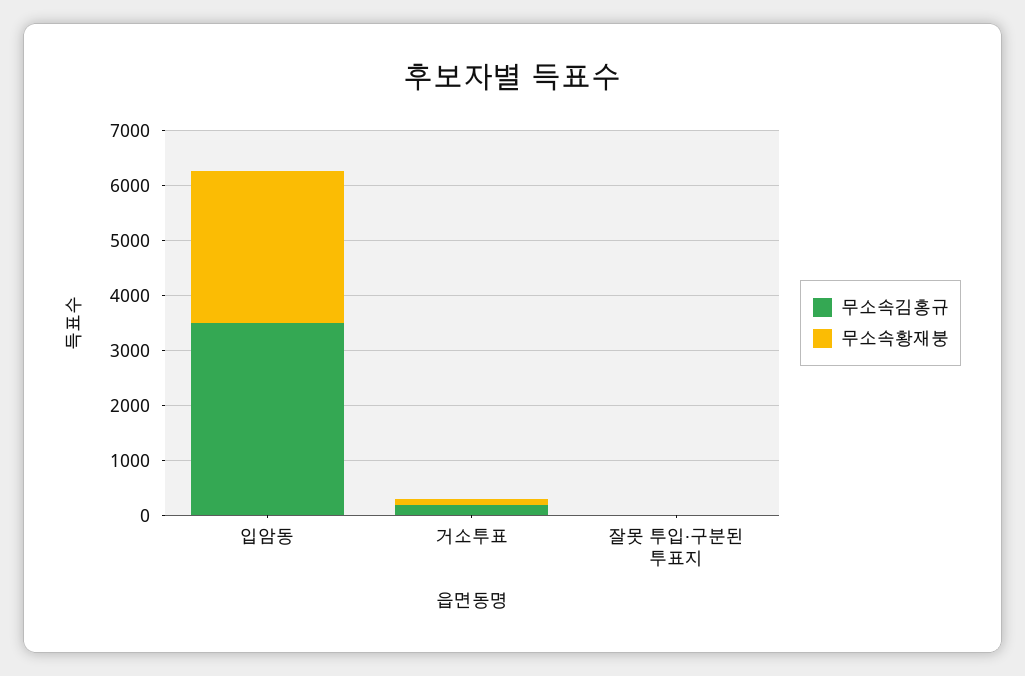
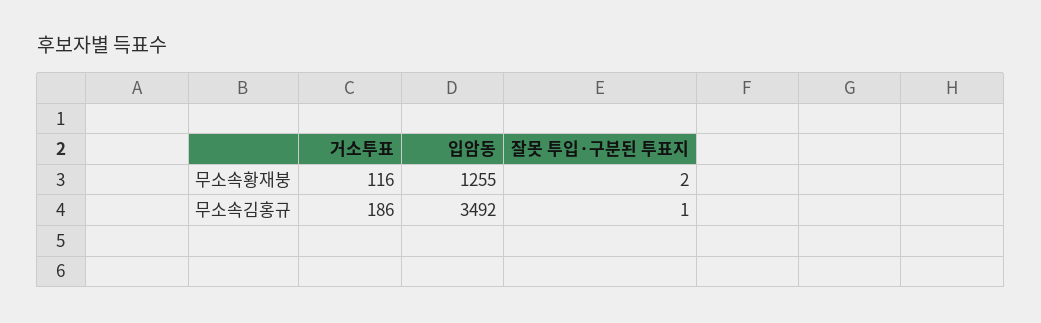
  {
    "무소속김홍규": {
      "입암동": 3492,
      "거소투표": 186,
      "잘못 투입·구분된 투표지": 1
    },
    "무소속황재붕": {
-     "입암동": 2800,
+     "입암동": 1255,
      "거소투표": 116,
      "잘못 투입·구분된 투표지": 2
    }
  }

